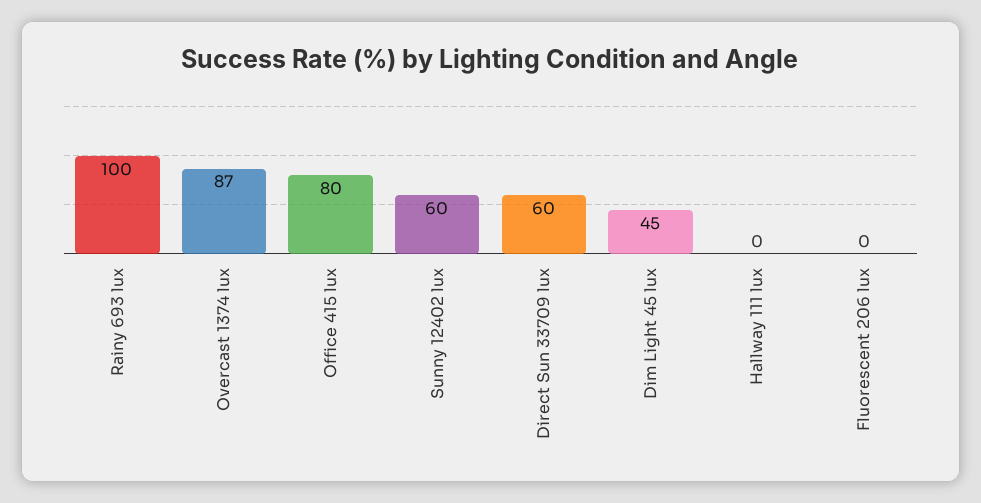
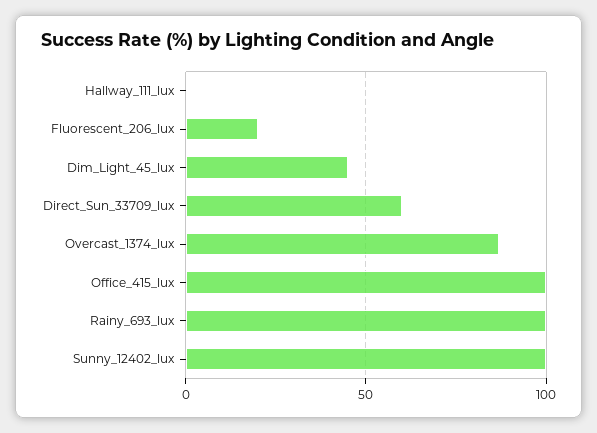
  {
    "Rainy 693 lux": 100,
    "Overcast 1374 lux": 87,
-   "Office 415 lux": 80,
+   "Office 415 lux": 100,
-   "Sunny 12402 lux": 60,
+   "Sunny 12402 lux": 100,
    "Direct Sun 33709 lux": 60,
    "Dim Light 45 lux": 45,
    "Hallway 111 lux": 0,
-   "Fluorescent 206 lux": 0
+   "Fluorescent 206 lux": 20
  }

